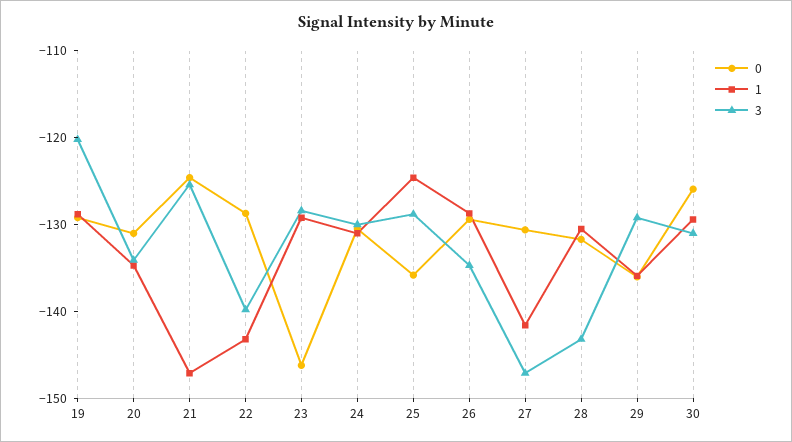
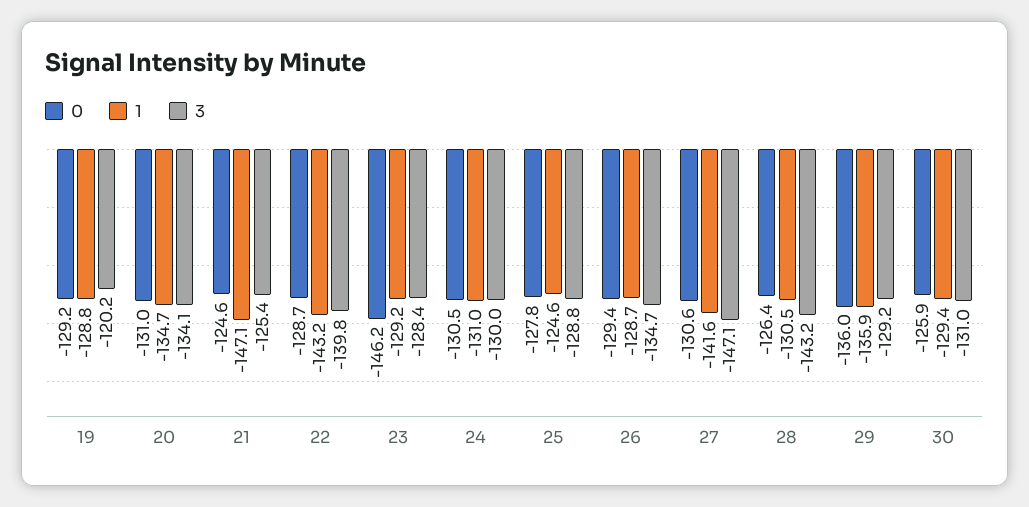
  {
    "0": {
      "19": -129.2,
      "20": -131,
      "21": -124.6,
      "22": -128.7,
      "23": -146.2,
      "24": -130.5,
-     "25": -136,
+     "25": -127.8,
      "26": -129.4,
      "27": -130.6,
-     "28": -132,
+     "28": -126.4,
      "29": -136,
      "30": -125.9
    },
    "1": {
      "19": -128.8,
      "20": -134.7,
      "21": -147.1,
      "22": -143.2,
      "23": -129.2,
      "24": -131,
      "25": -124.6,
      "26": -128.7,
      "27": -141.6,
      "28": -130.5,
      "29": -135.9,
      "30": -129.4
    },
    "3": {
      "19": -120.2,
      "20": -134.1,
      "21": -125.4,
      "22": -139.8,
      "23": -128.4,
      "24": -130,
      "25": -128.8,
      "26": -134.7,
      "27": -147.1,
      "28": -143.2,
      "29": -129.2,
      "30": -131
    }
  }

